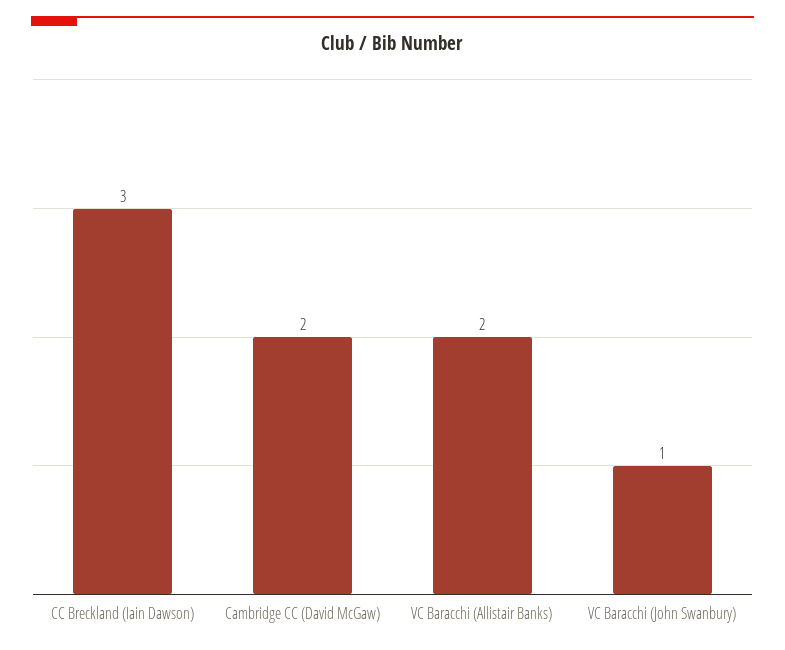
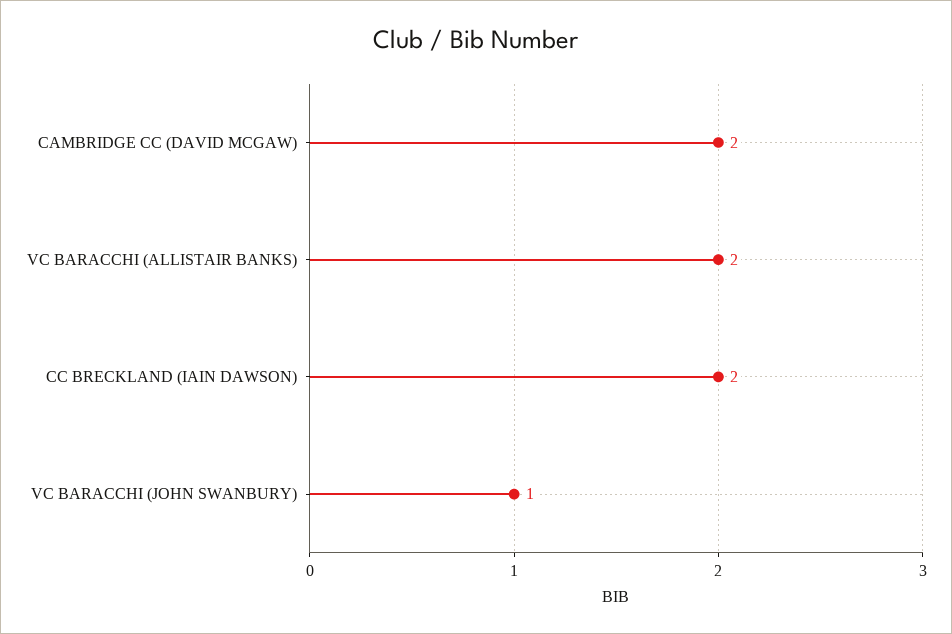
  {
-   "CC Breckland (Iain Dawson)": 3,
+   "CC Breckland (Iain Dawson)": 2,
    "Cambridge CC (David McGaw)": 2,
    "VC Baracchi (Allistair Banks)": 2,
    "VC Baracchi (John Swanbury)": 1
  }

